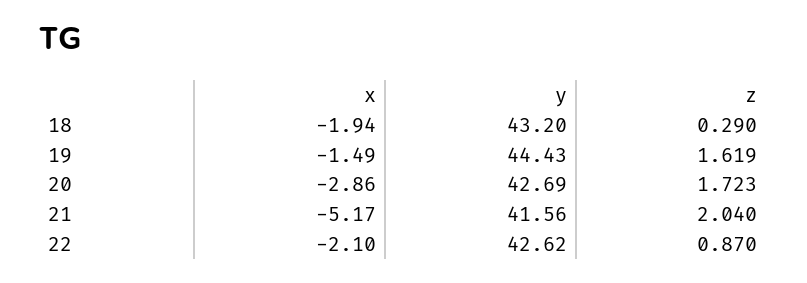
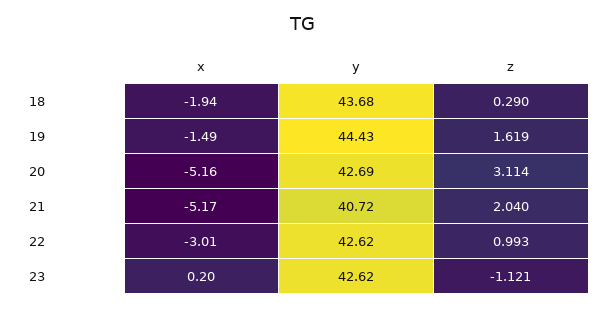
  {
    "x": {
      "18": -1.94,
      "19": -1.49,
-     "20": -2.86,
+     "20": -5.16,
      "21": -5.17,
-     "22": -2.1
+     "22": -3.01,
+     "23": 0.2
    },
    "y": {
-     "18": 43.2,
+     "18": 43.68,
      "19": 44.43,
      "20": 42.69,
-     "21": 41.56,
+     "21": 40.72,
-     "22": 42.62
+     "22": 42.62,
+     "23": 42.62
    },
    "z": {
      "18": 0.29,
      "19": 1.619,
-     "20": 1.723,
+     "20": 3.114,
      "21": 2.04,
-     "22": 0.87
+     "22": 0.993,
+     "23": -1.121
    }
  }

